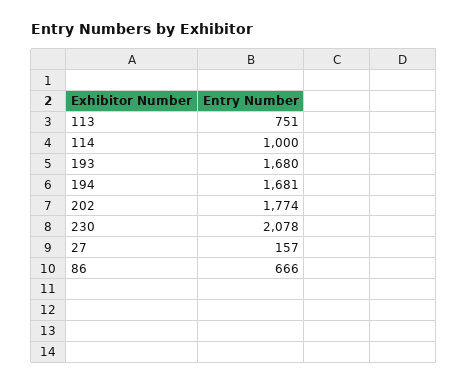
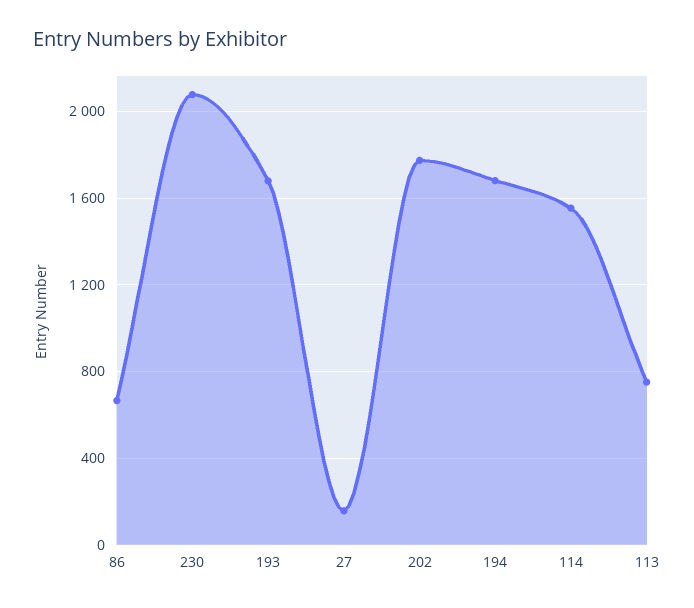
  {
    "113": 751,
-   "114": 1000,
+   "114": 1550,
    "193": 1680,
    "194": 1681,
    "202": 1774,
    "230": 2078,
    "27": 157,
    "86": 666
  }

